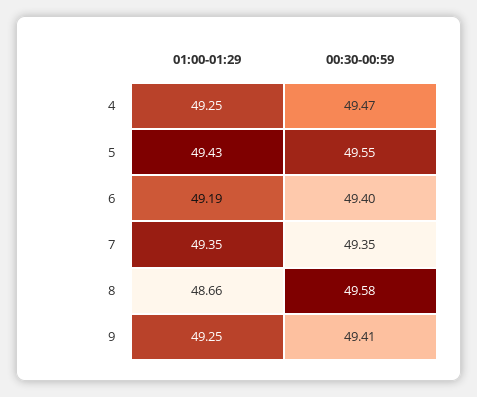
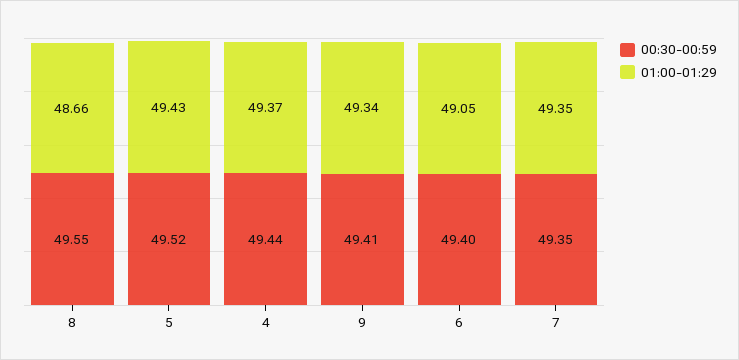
  {
    "01:00-01:29": {
-     "4": 49.25,
+     "4": 49.37,
      "5": 49.43,
-     "6": 49.19,
+     "6": 49.05,
      "7": 49.35,
      "8": 48.66,
-     "9": 49.25
+     "9": 49.34
    },
    "00:30-00:59": {
-     "4": 49.47,
+     "4": 49.44,
-     "5": 49.55,
+     "5": 49.52,
      "6": 49.4,
      "7": 49.35,
-     "8": 49.58,
+     "8": 49.55,
      "9": 49.41
    }
  }

